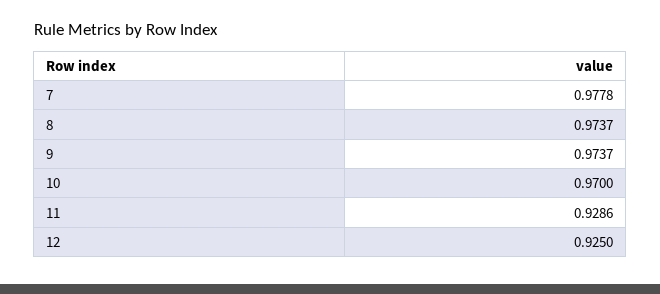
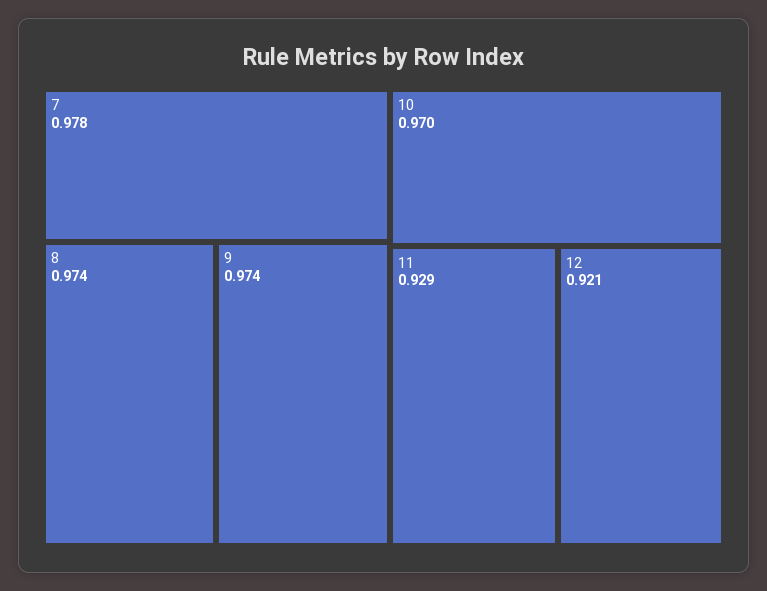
  {
    "7": 0.9778,
    "8": 0.9737,
    "9": 0.9737,
    "10": 0.97,
    "11": 0.9286,
-   "12": 0.925
+   "12": 0.921
  }

